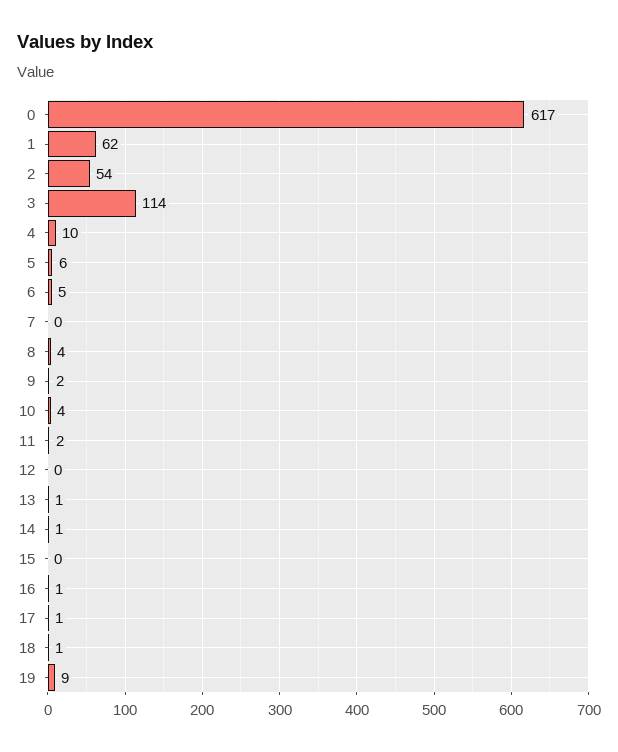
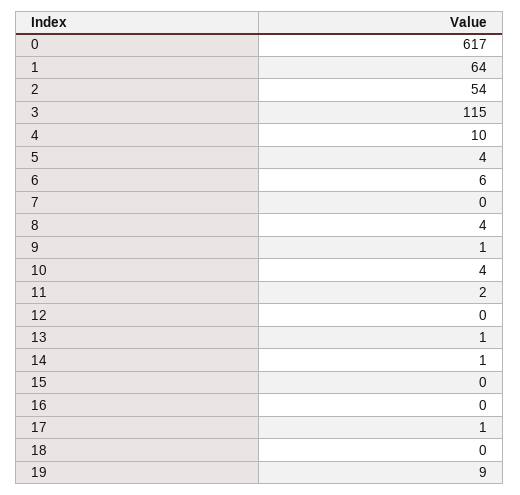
  {
    "0": 617,
-   "1": 62,
+   "1": 64,
    "2": 54,
-   "3": 114,
+   "3": 115,
    "4": 10,
-   "5": 6,
+   "5": 4,
-   "6": 5,
+   "6": 6,
    "7": 0,
    "8": 4,
-   "9": 2,
+   "9": 1,
    "10": 4,
    "11": 2,
    "12": 0,
    "13": 1,
    "14": 1,
    "15": 0,
-   "16": 1,
+   "16": 0,
    "17": 1,
-   "18": 1,
+   "18": 0,
    "19": 9
  }

